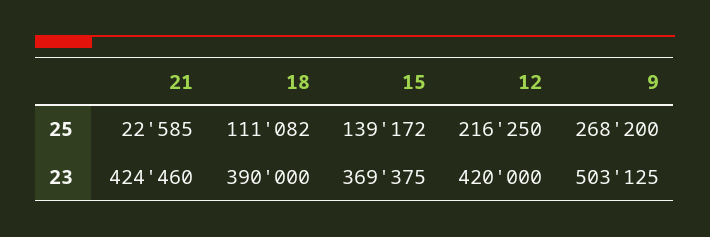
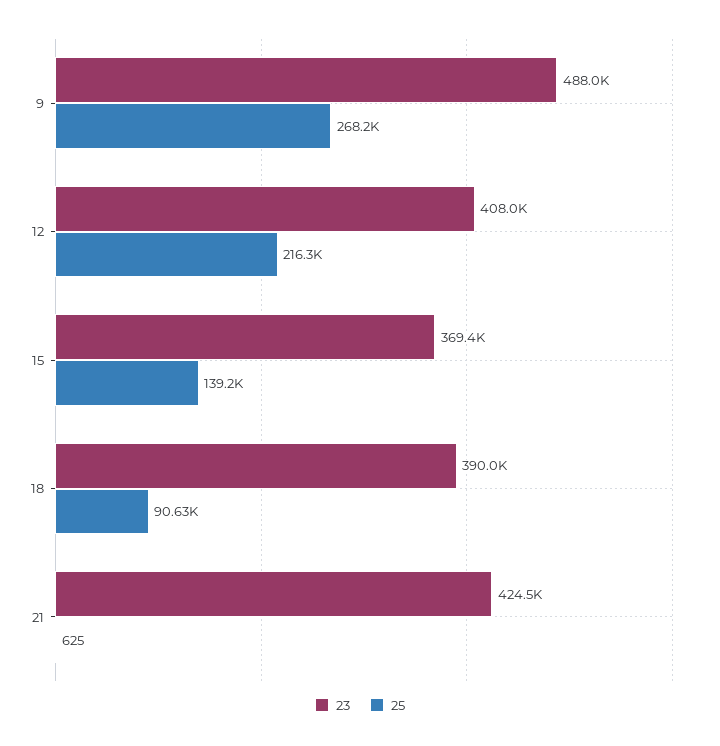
  {
    "25": {
-     "21": 22585,
+     "21": 625,
-     "18": 111082,
+     "18": 90630,
      "15": 139172,
      "12": 216250,
      "9": 268200
    },
    "23": {
      "21": 424460,
      "18": 390000,
      "15": 369375,
-     "12": 420000,
+     "12": 408000,
-     "9": 503125
+     "9": 488000
    }
  }

